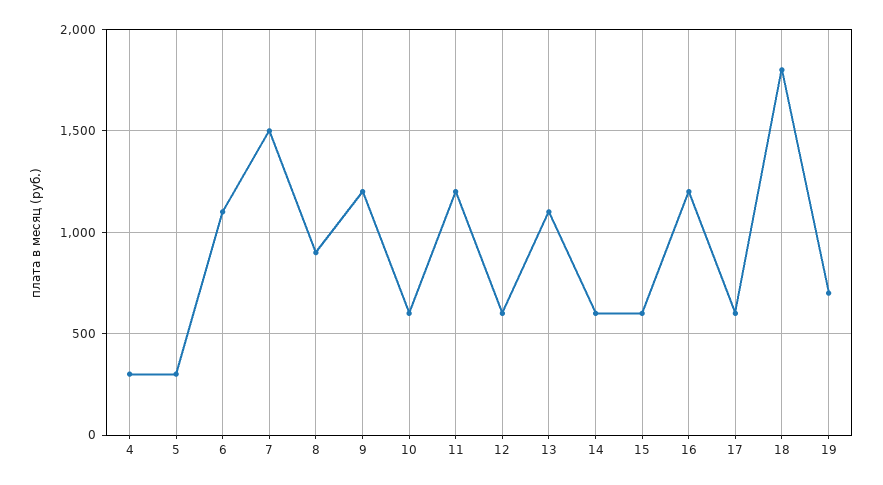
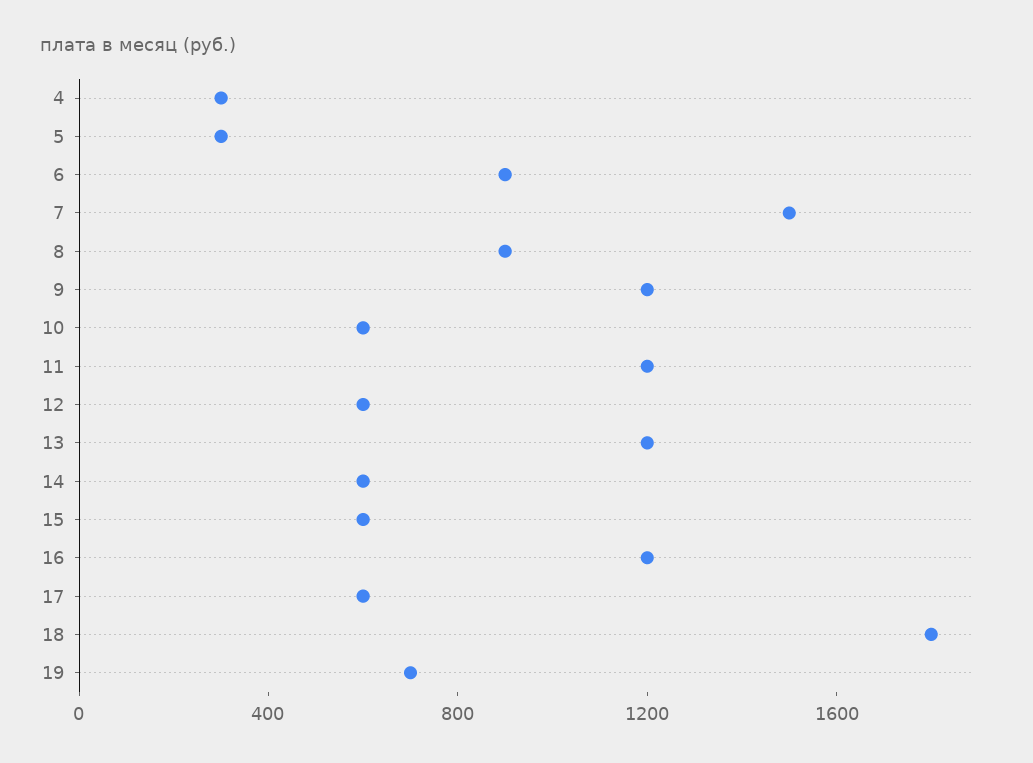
  {
    "4": 300,
    "5": 300,
-   "6": 1100,
+   "6": 900,
    "7": 1500,
    "8": 900,
    "9": 1200,
    "10": 600,
    "11": 1200,
    "12": 600,
-   "13": 1100,
+   "13": 1200,
    "14": 600,
    "15": 600,
    "16": 1200,
    "17": 600,
    "18": 1800,
    "19": 700
  }

